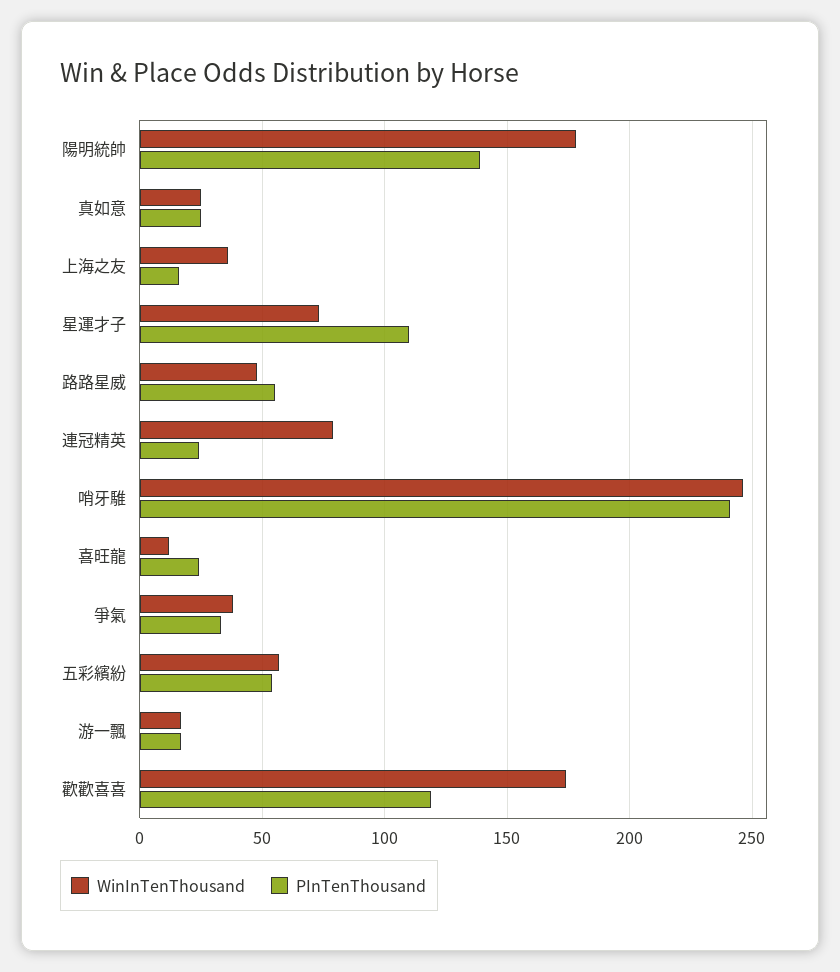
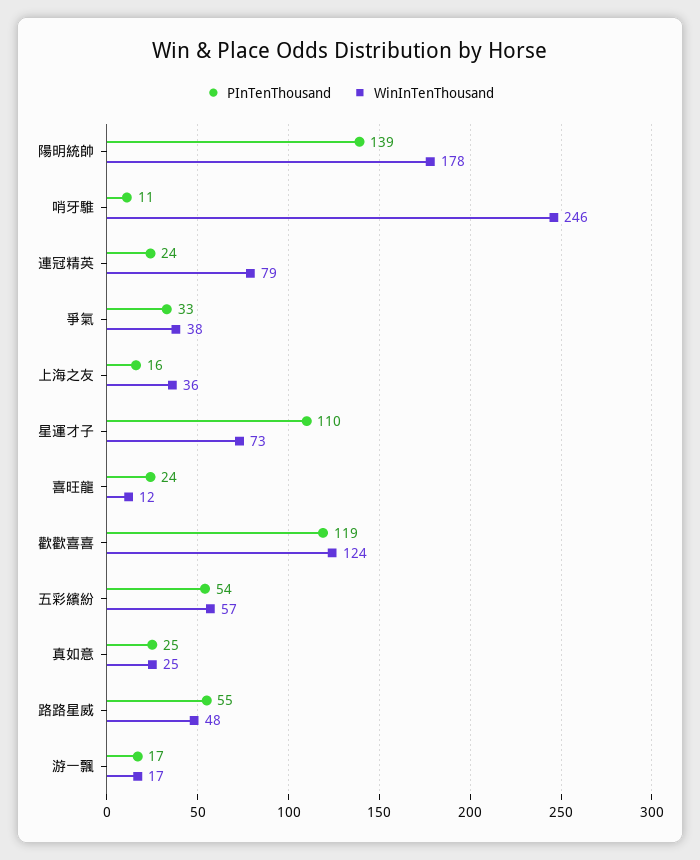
  {
    "WinInTenThousand": {
      "陽明統帥": 178,
      "真如意": 25,
      "上海之友": 36,
      "星運才子": 73,
      "路路星威": 48,
      "連冠精英": 79,
      "哨牙騅": 246,
      "喜旺龍": 12,
      "爭氣": 38,
      "五彩繽紛": 57,
      "游一飄": 17,
-     "歡歡喜喜": 175
+     "歡歡喜喜": 124
    },
    "PInTenThousand": {
      "陽明統帥": 139,
      "真如意": 25,
      "上海之友": 16,
      "星運才子": 110,
      "路路星威": 55,
      "連冠精英": 24,
-     "哨牙騅": 240,
+     "哨牙騅": 11,
      "喜旺龍": 24,
      "爭氣": 33,
      "五彩繽紛": 54,
      "游一飄": 17,
      "歡歡喜喜": 119
    }
  }

